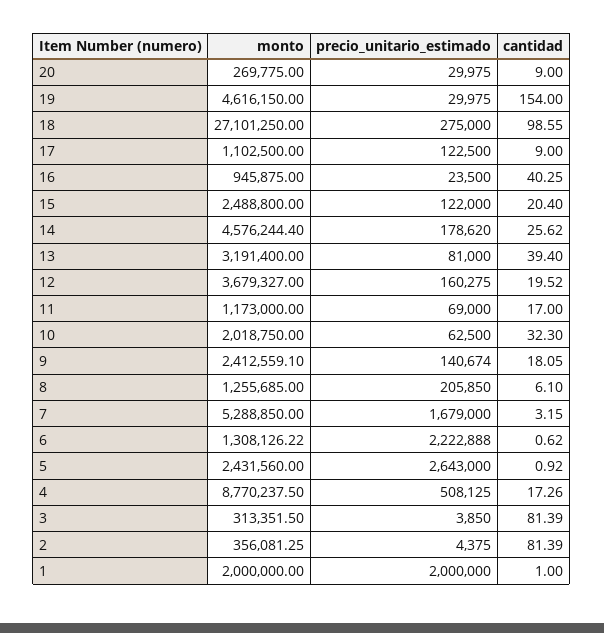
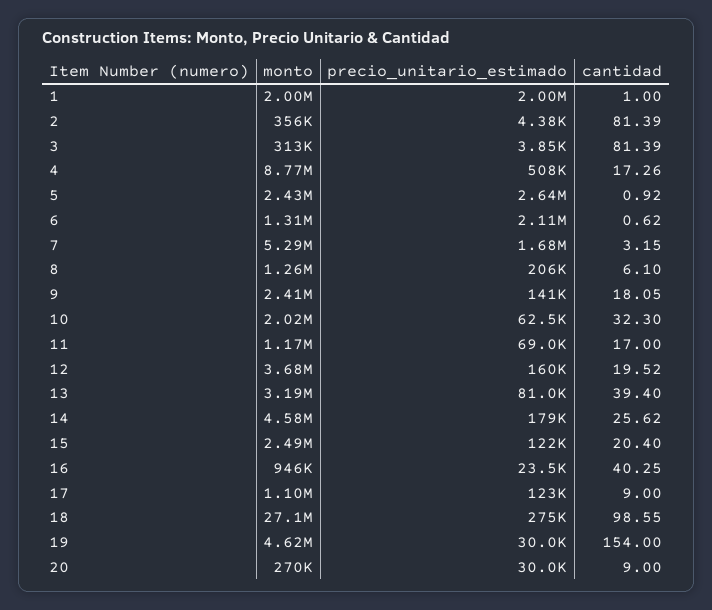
  {
    "monto": {
      "20": 269775,
      "19": 4616150,
      "18": 27101250,
      "17": 1102500,
      "16": 945875,
      "15": 2488800,
      "14": 4576244.4,
      "13": 3191400,
      "12": 3679327,
      "11": 1173000,
      "10": 2018750,
      "9": 2412559.1,
      "8": 1255685,
      "7": 5288850,
      "6": 1308126.22,
      "5": 2431560,
      "4": 8770237.5,
      "3": 313351.5,
      "2": 356081.25,
      "1": 2000000
    },
    "precio_unitario_estimado": {
      "20": 29975,
      "19": 29975,
      "18": 275000,
      "17": 122500,
      "16": 23500,
      "15": 122000,
      "14": 178620,
      "13": 81000,
      "12": 160275,
      "11": 69000,
      "10": 62500,
      "9": 140674,
      "8": 205850,
      "7": 1679000,
-     "6": 2222888,
+     "6": 2110000,
      "5": 2643000,
      "4": 508125,
      "3": 3850,
      "2": 4375,
      "1": 2000000
    },
    "cantidad": {
      "20": 9,
      "19": 154,
      "18": 98.55,
      "17": 9,
      "16": 40.25,
      "15": 20.4,
      "14": 25.62,
      "13": 39.4,
      "12": 19.52,
      "11": 17,
      "10": 32.3,
      "9": 18.05,
      "8": 6.1,
      "7": 3.15,
      "6": 0.62,
      "5": 0.92,
      "4": 17.26,
      "3": 81.39,
      "2": 81.39,
      "1": 1
    }
  }

